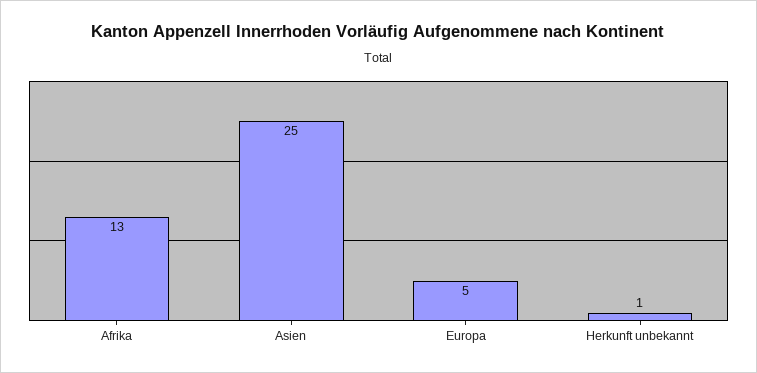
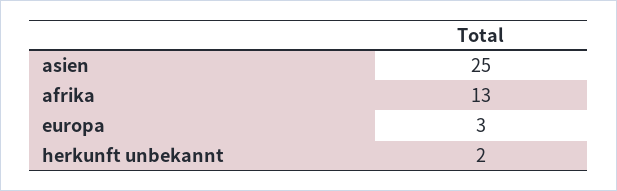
  {
    "Afrika": 13,
    "Asien": 25,
-   "Europa": 5,
+   "Europa": 3,
-   "Herkunft unbekannt": 1
+   "Herkunft unbekannt": 2
  }

